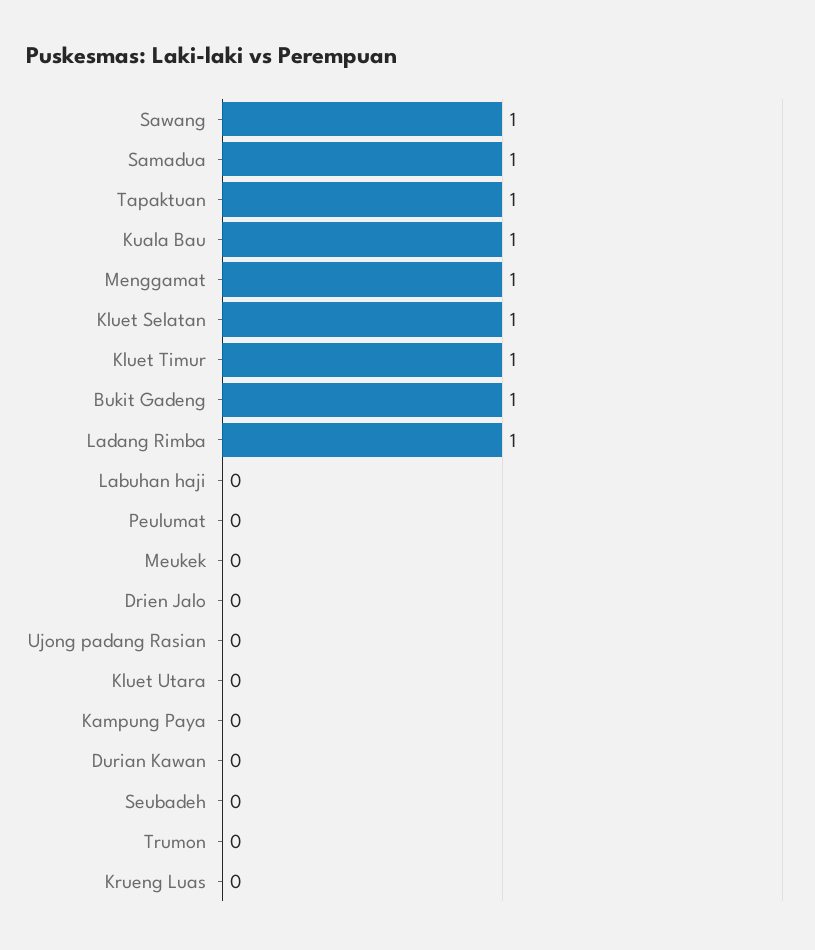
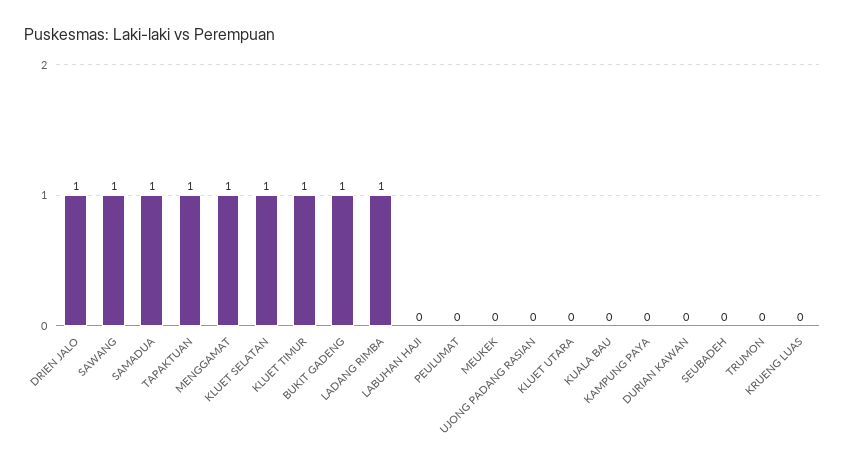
  {
    "Sawang": 1,
    "Samadua": 1,
    "Tapaktuan": 1,
-   "Kuala Bau": 1,
+   "Kuala Bau": 0,
    "Menggamat": 1,
    "Kluet Selatan": 1,
    "Kluet Timur": 1,
    "Bukit Gadeng": 1,
    "Ladang Rimba": 1,
    "Labuhan haji": 0,
    "Peulumat": 0,
    "Meukek": 0,
-   "Drien Jalo": 0,
+   "Drien Jalo": 1,
    "Ujong padang Rasian": 0,
    "Kluet Utara": 0,
    "Kampung Paya": 0,
    "Durian Kawan": 0,
    "Seubadeh": 0,
    "Trumon": 0,
    "Krueng Luas": 0
  }

